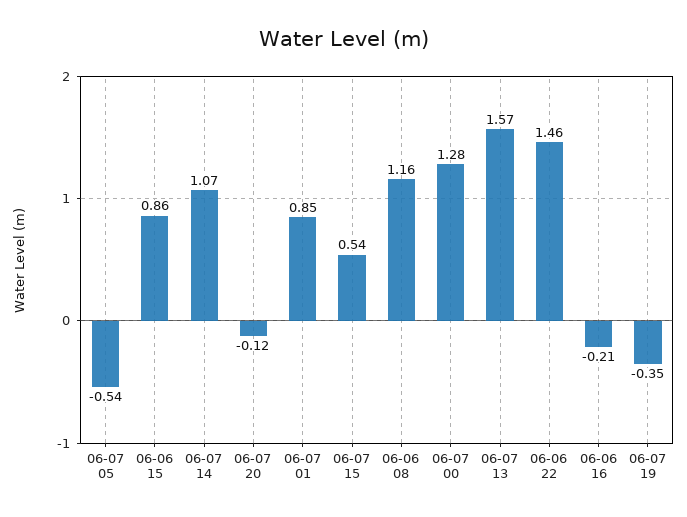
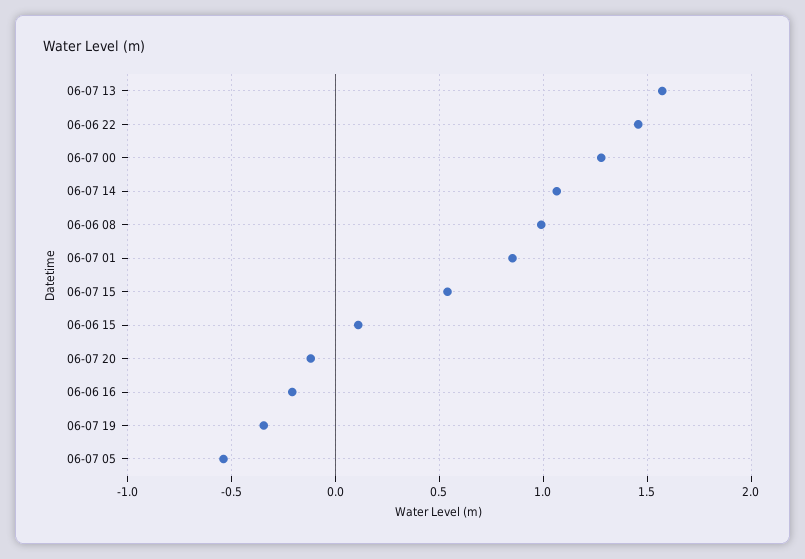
  {
    "06-07 05": -0.54,
-   "06-06 15": 0.86,
+   "06-06 15": 0.1,
    "06-07 14": 1.07,
    "06-07 20": -0.12,
    "06-07 01": 0.85,
    "06-07 15": 0.54,
-   "06-06 08": 1.16,
+   "06-06 08": 1,
    "06-07 00": 1.28,
    "06-07 13": 1.57,
    "06-06 22": 1.46,
    "06-06 16": -0.21,
    "06-07 19": -0.35
  }

